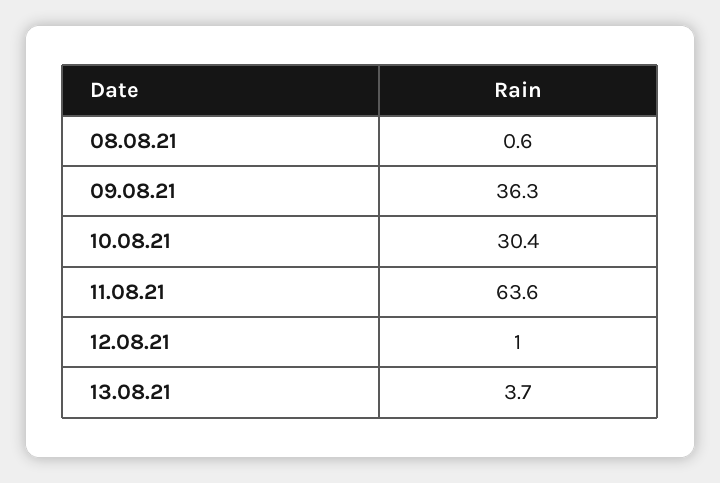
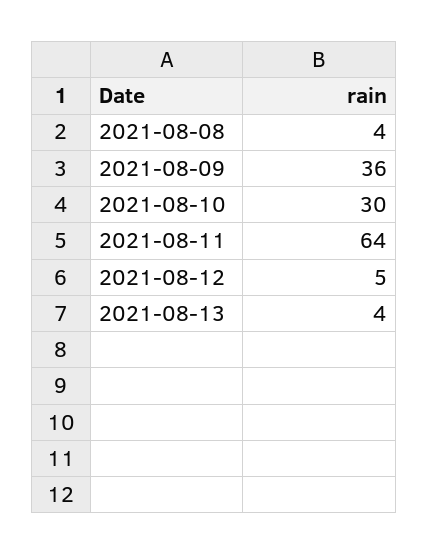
  {
-   "08.08.21": 0.6,
+   "08.08.21": 4,
    "09.08.21": 36.3,
    "10.08.21": 30.4,
    "11.08.21": 63.6,
-   "12.08.21": 1,
+   "12.08.21": 5,
    "13.08.21": 3.7
  }

